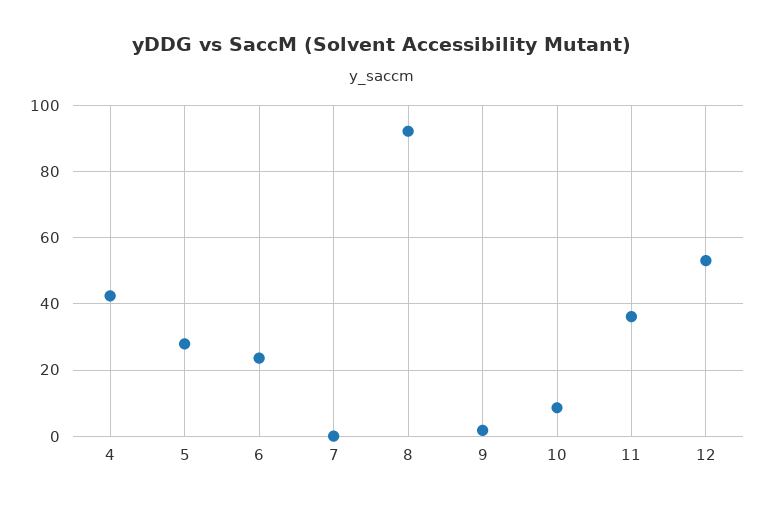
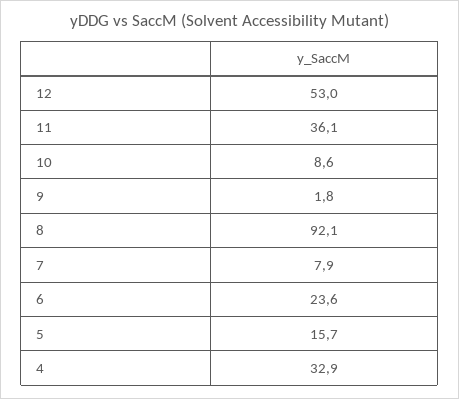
  {
-   "4": 42,
+   "4": 32.9,
-   "5": 28,
+   "5": 15.7,
    "6": 23.6,
-   "7": 0,
+   "7": 7.9,
    "8": 92.1,
    "9": 1.8,
    "10": 8.6,
    "11": 36.1,
    "12": 53
  }

